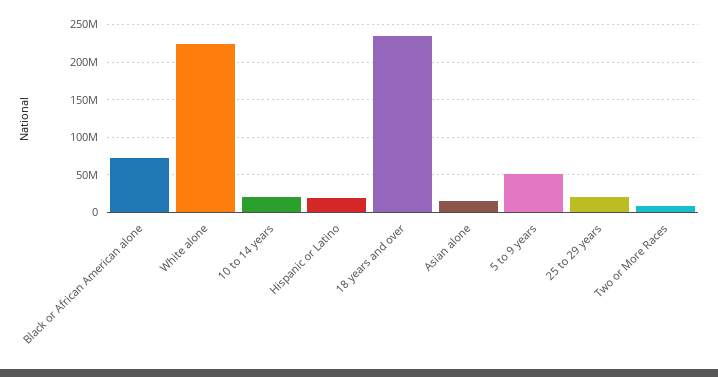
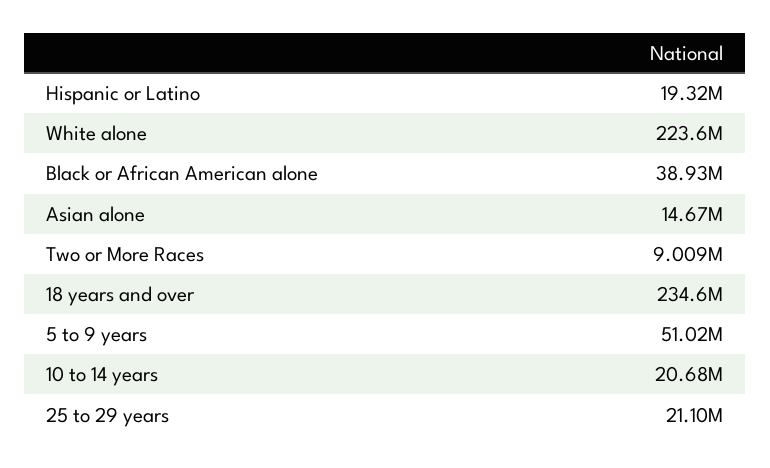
  {
-   "Black or African American alone": 70000000,
+   "Black or African American alone": 38930000,
    "White alone": 223600000,
    "10 to 14 years": 20680000,
    "Hispanic or Latino": 19320000,
    "18 years and over": 234600000,
    "Asian alone": 14670000,
    "5 to 9 years": 51020000,
    "25 to 29 years": 21100000,
    "Two or More Races": 9009000
  }

